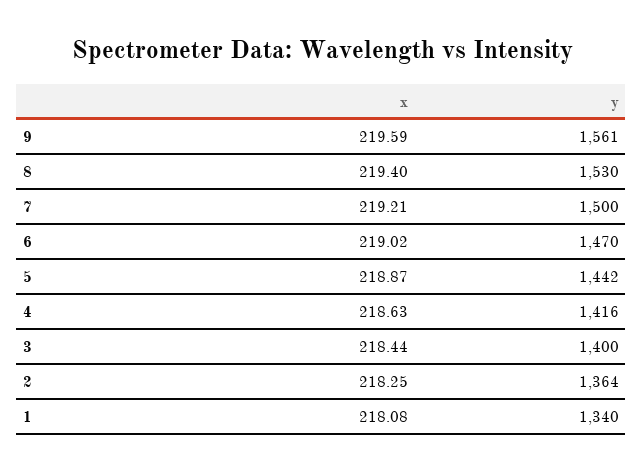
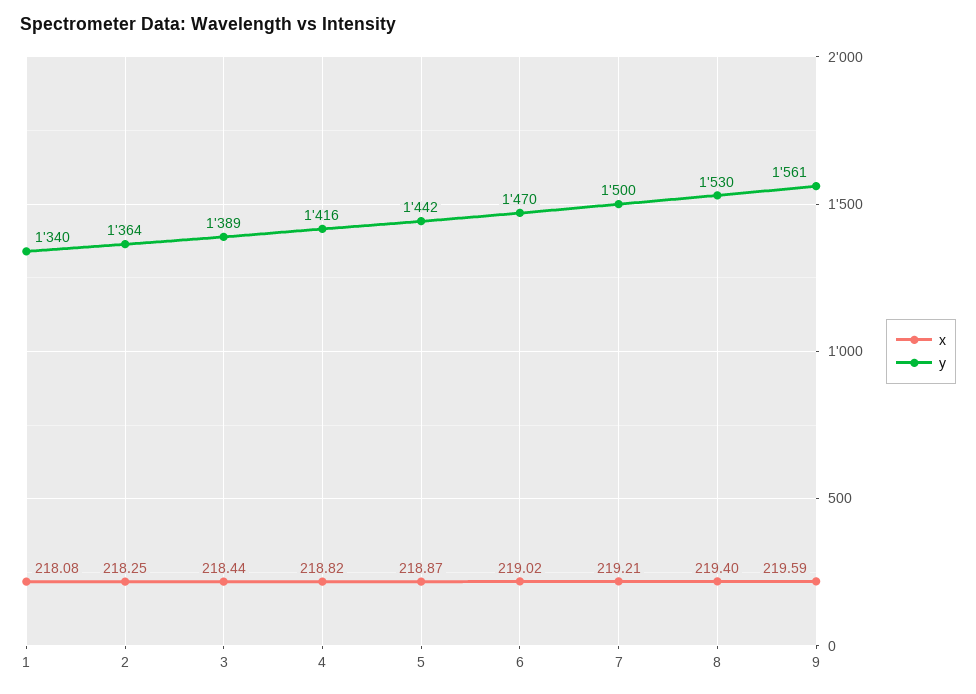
  {
    "x": {
      "9": 219.59,
      "8": 219.4,
      "7": 219.21,
      "6": 219.02,
      "5": 218.87,
-     "4": 218.63,
+     "4": 218.82,
      "3": 218.44,
      "2": 218.25,
      "1": 218.08
    },
    "y": {
      "9": 1561,
      "8": 1530,
      "7": 1500,
      "6": 1470,
      "5": 1442,
      "4": 1416,
-     "3": 1400,
+     "3": 1389,
      "2": 1364,
      "1": 1340
    }
  }

